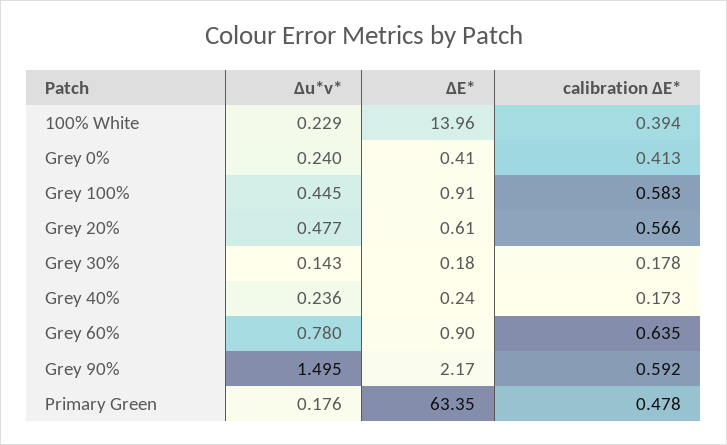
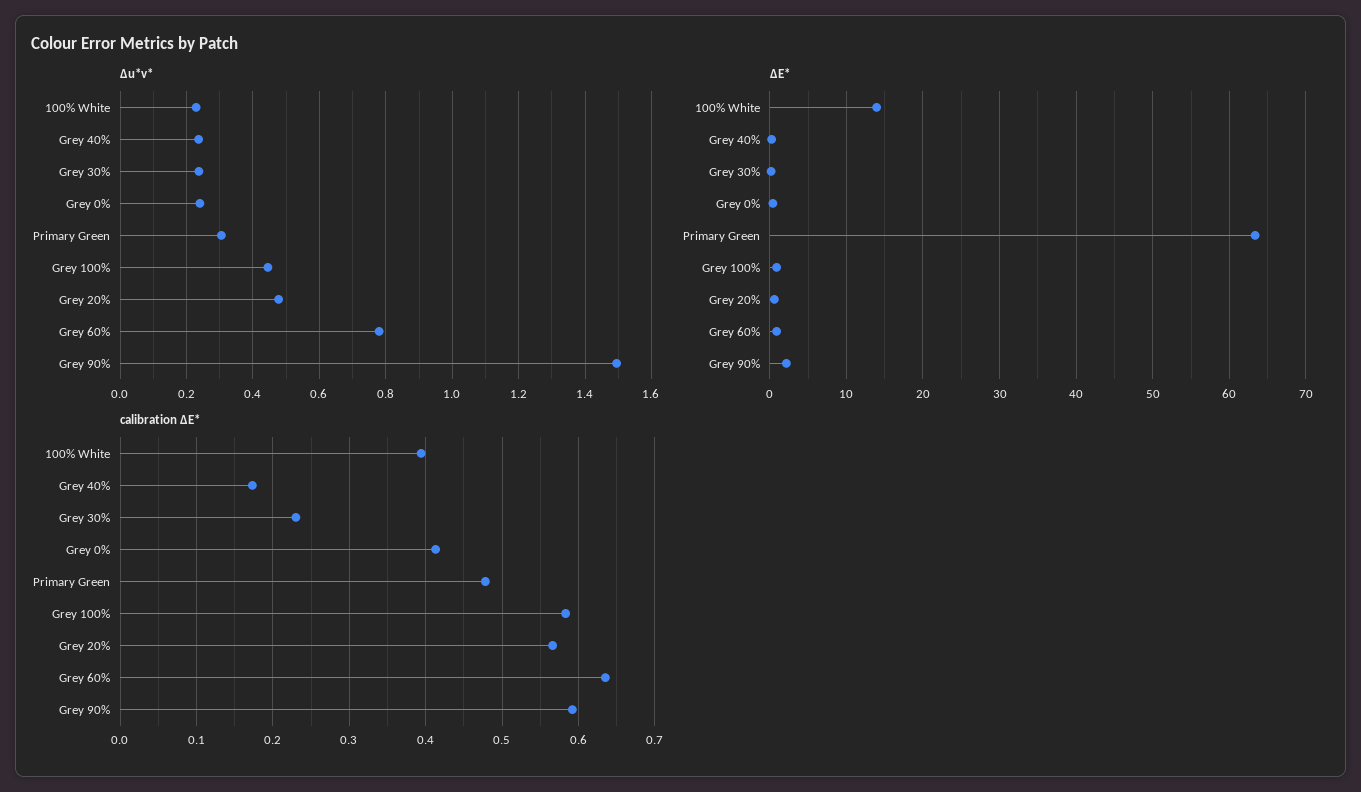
  {
    "∆u*v*": {
      "100% White": 0.229,
      "Grey 0%": 0.24,
      "Grey 100%": 0.445,
      "Grey 20%": 0.477,
-     "Grey 30%": 0.143,
+     "Grey 30%": 0.24,
      "Grey 40%": 0.236,
      "Grey 60%": 0.78,
      "Grey 90%": 1.495,
-     "Primary Green": 0.176
+     "Primary Green": 0.3
    },
    "∆E*": {
      "100% White": 13.96,
      "Grey 0%": 0.41,
      "Grey 100%": 0.91,
      "Grey 20%": 0.61,
      "Grey 30%": 0.18,
      "Grey 40%": 0.24,
      "Grey 60%": 0.9,
      "Grey 90%": 2.17,
      "Primary Green": 63.35
    },
    "calibration ∆E*": {
      "100% White": 0.394,
      "Grey 0%": 0.413,
      "Grey 100%": 0.583,
      "Grey 20%": 0.566,
-     "Grey 30%": 0.178,
+     "Grey 30%": 0.23,
      "Grey 40%": 0.173,
      "Grey 60%": 0.635,
      "Grey 90%": 0.592,
      "Primary Green": 0.478
    }
  }

